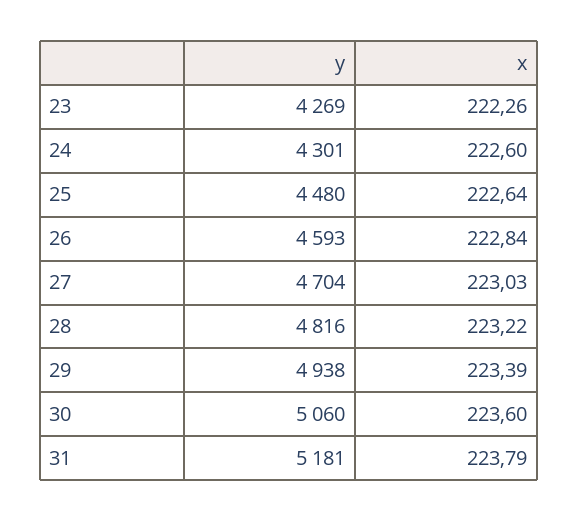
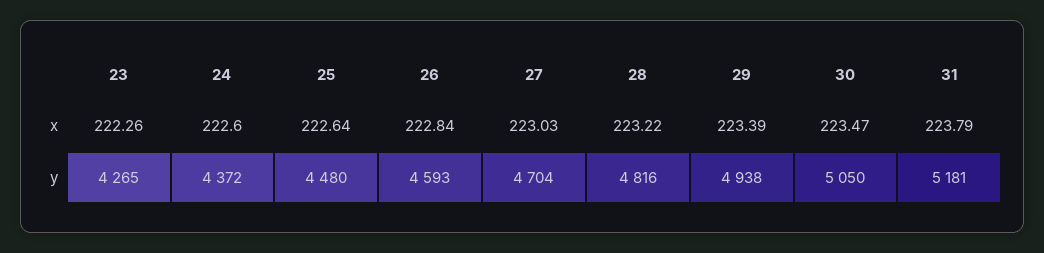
  {
    "y": {
-     "23": 4269,
+     "23": 4265,
-     "24": 4301,
+     "24": 4372,
      "25": 4480,
      "26": 4593,
      "27": 4704,
      "28": 4816,
      "29": 4938,
-     "30": 5060,
+     "30": 5050,
      "31": 5181
    },
    "x": {
      "23": 222.26,
      "24": 222.6,
      "25": 222.64,
      "26": 222.84,
      "27": 223.03,
      "28": 223.22,
      "29": 223.39,
-     "30": 223.6,
+     "30": 223.47,
      "31": 223.79
    }
  }

